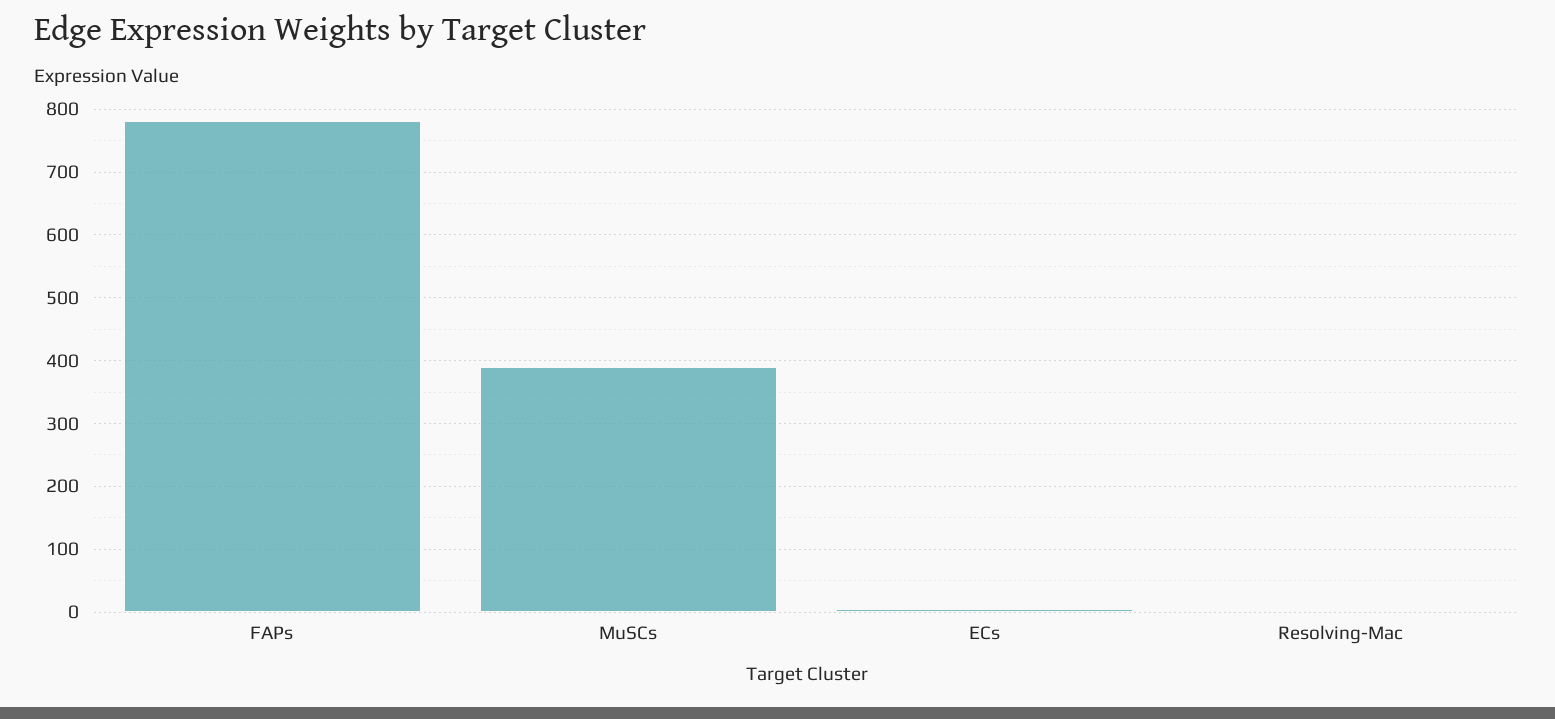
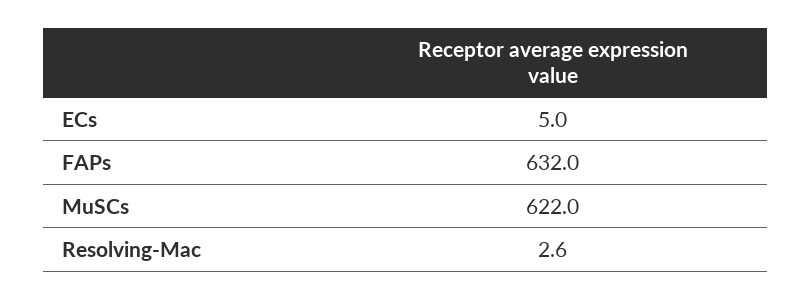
  {
-   "FAPs": 780,
+   "FAPs": 632,
-   "MuSCs": 390,
+   "MuSCs": 622,
    "ECs": 5,
    "Resolving-Mac": 2.6
  }

